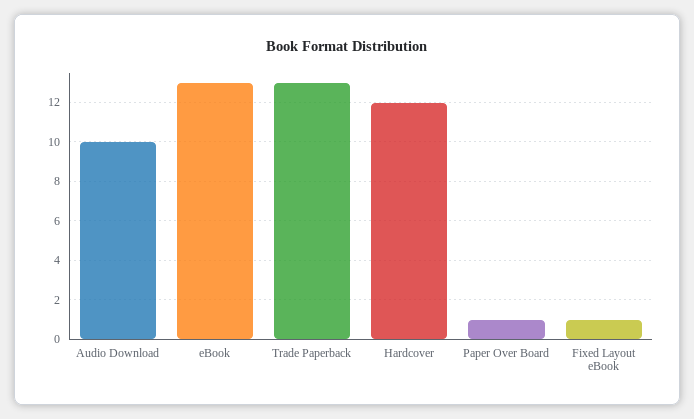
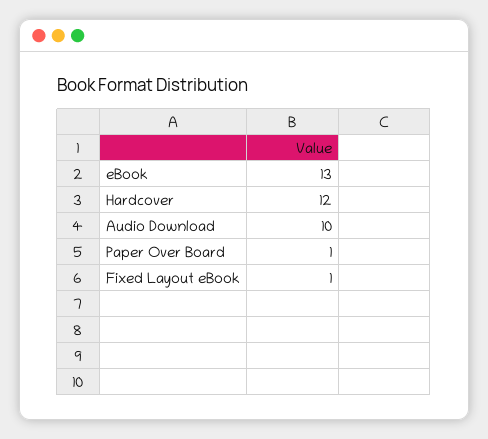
  {
    "Audio Download": 10,
    "eBook": 13,
-   "Trade Paperback": 13,
    "Hardcover": 12,
    "Paper Over Board": 1,
    "Fixed Layout eBook": 1
  }

